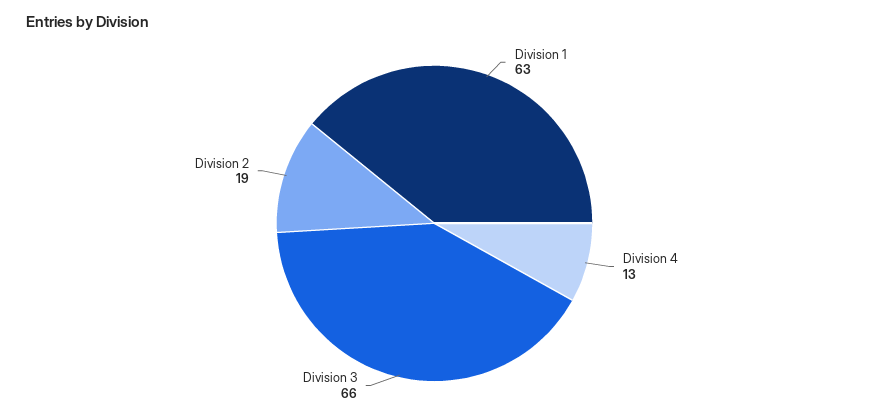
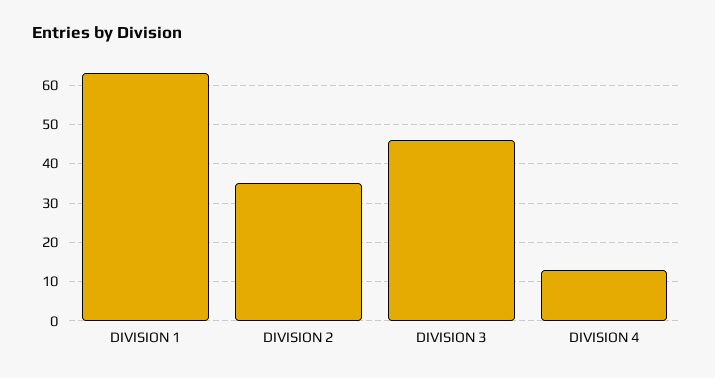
  {
    "Division 1": 63,
    "Division 4": 13,
-   "Division 3": 66,
+   "Division 3": 45,
-   "Division 2": 19
+   "Division 2": 35
  }

